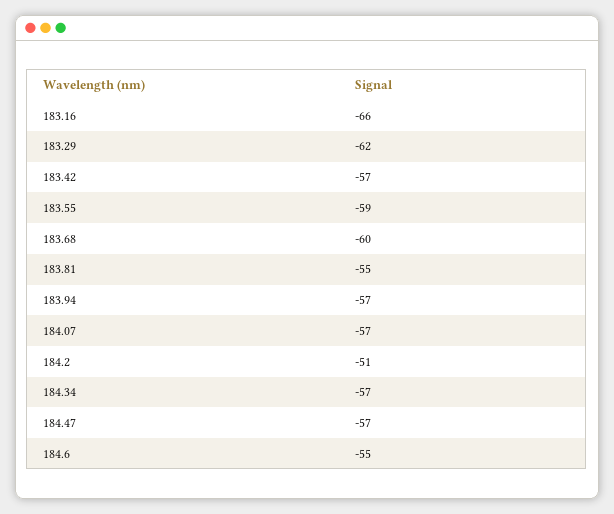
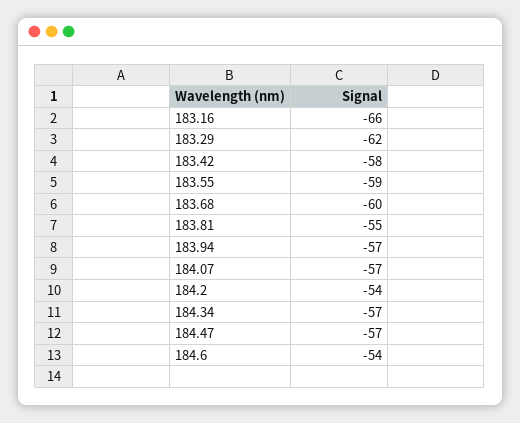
  {
    "183.16": -66,
    "183.29": -62,
-   "183.42": -57,
+   "183.42": -58,
    "183.55": -59,
    "183.68": -60,
    "183.81": -55,
    "183.94": -57,
    "184.07": -57,
-   "184.2": -51,
+   "184.2": -54,
    "184.34": -57,
    "184.47": -57,
-   "184.6": -55
+   "184.6": -54
  }

